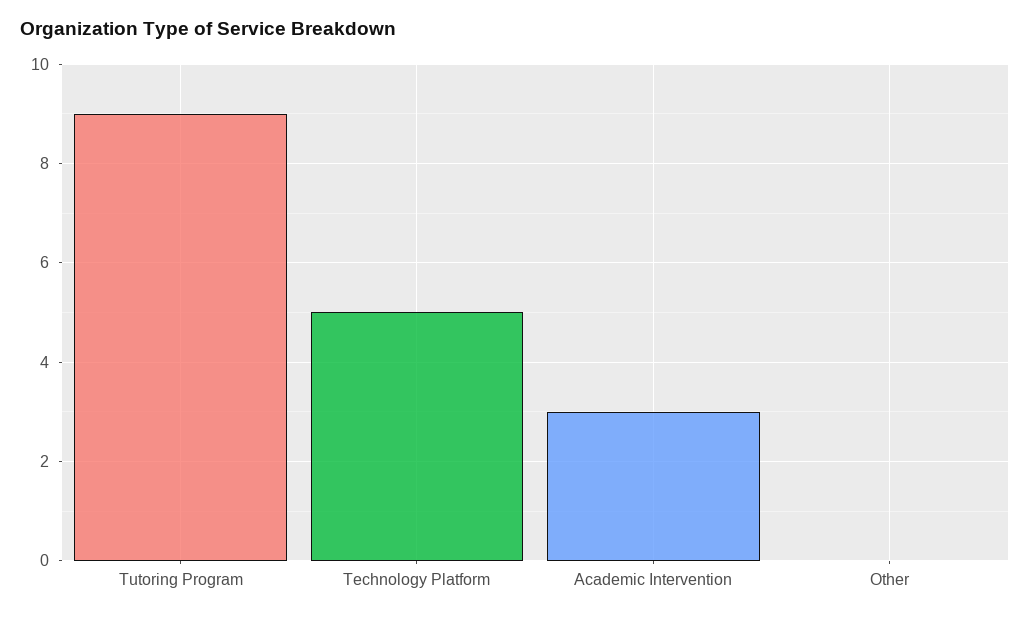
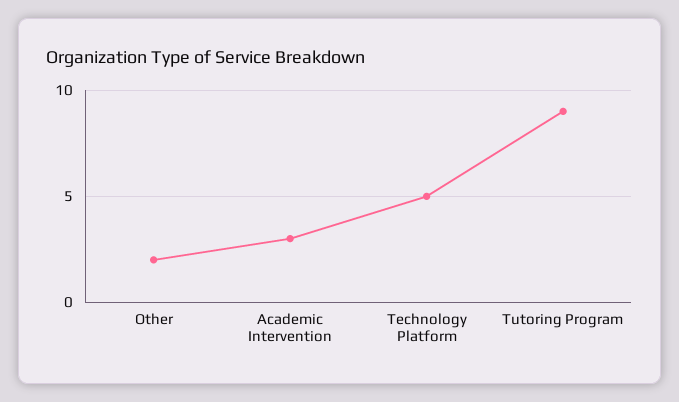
  {
    "Tutoring Program": 9,
    "Technology Platform": 5,
    "Academic Intervention": 3,
-   "Other": 0
+   "Other": 2
  }

